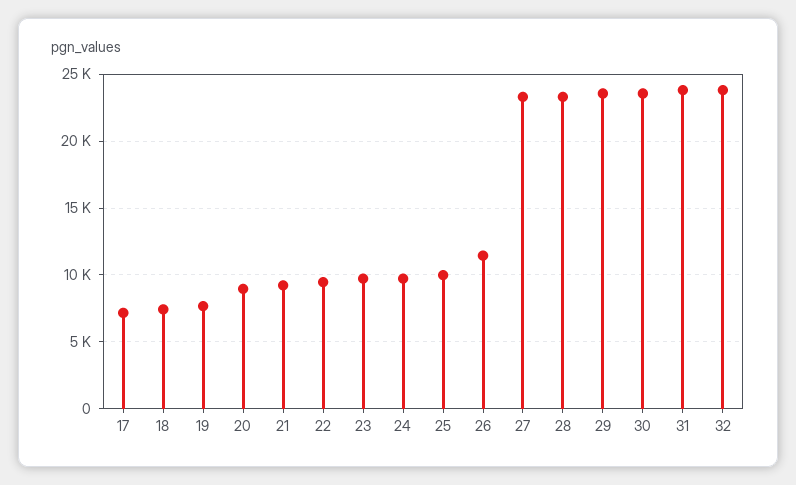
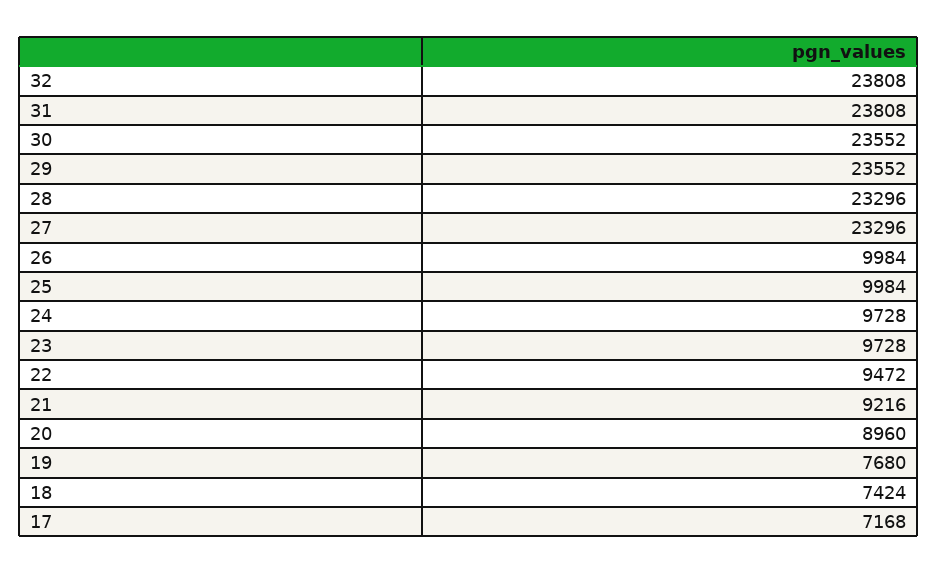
  {
    "17": 7168,
    "18": 7424,
    "19": 7680,
    "20": 8960,
    "21": 9216,
    "22": 9472,
    "23": 9728,
    "24": 9728,
    "25": 9984,
-   "26": 11500,
+   "26": 9984,
    "27": 23296,
    "28": 23296,
    "29": 23552,
    "30": 23552,
    "31": 23808,
    "32": 23808
  }

